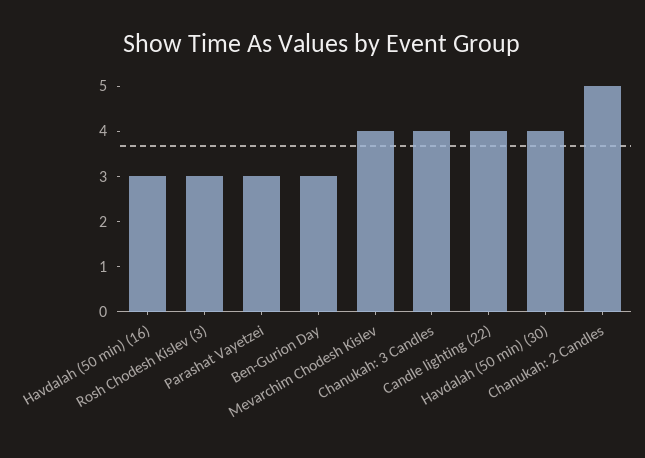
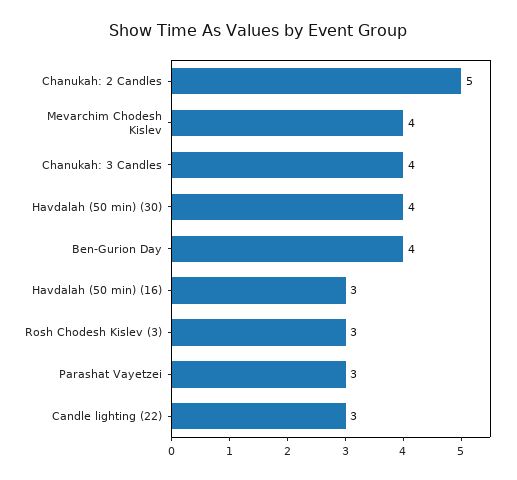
  {
    "Havdalah (50 min) (16)": 3,
    "Rosh Chodesh Kislev (3)": 3,
    "Parashat Vayetzei": 3,
-   "Ben-Gurion Day": 3,
+   "Ben-Gurion Day": 4,
    "Mevarchim Chodesh Kislev": 4,
    "Chanukah: 3 Candles": 4,
-   "Candle lighting (22)": 4,
+   "Candle lighting (22)": 3,
    "Havdalah (50 min) (30)": 4,
    "Chanukah: 2 Candles": 5
  }

